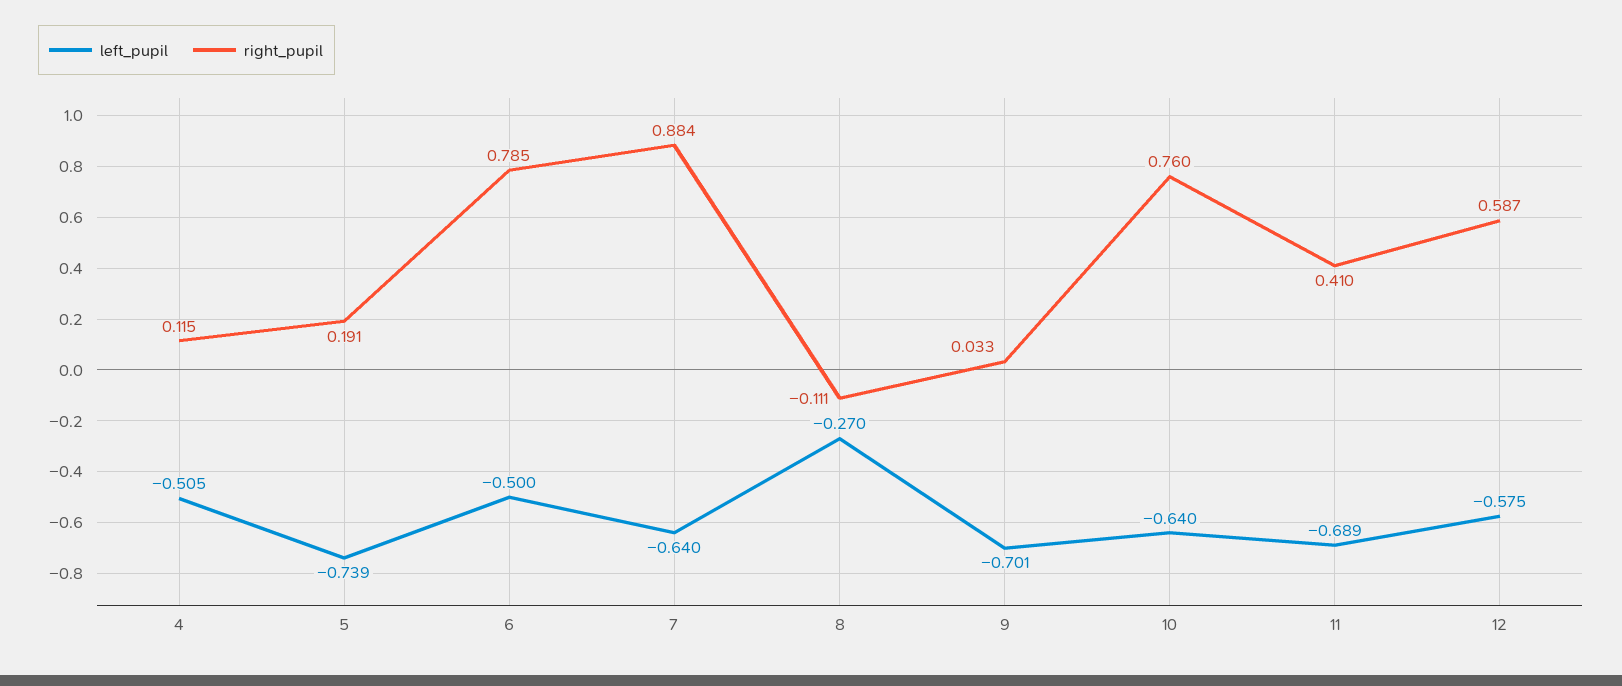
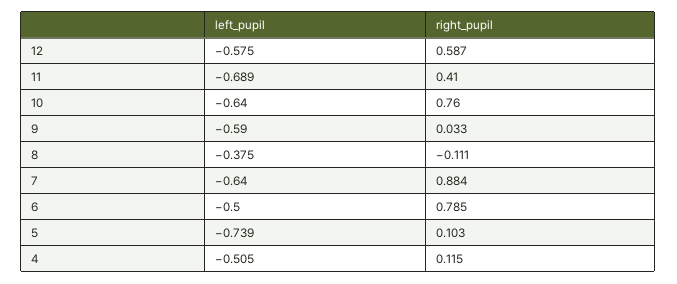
  {
    "left_pupil": {
      "4": -0.505,
      "5": -0.739,
      "6": -0.5,
      "7": -0.64,
-     "8": -0.27,
+     "8": -0.375,
-     "9": -0.701,
+     "9": -0.59,
      "10": -0.64,
      "11": -0.689,
      "12": -0.575
    },
    "right_pupil": {
      "4": 0.115,
-     "5": 0.191,
+     "5": 0.103,
      "6": 0.785,
      "7": 0.884,
      "8": -0.111,
      "9": 0.033,
      "10": 0.76,
      "11": 0.41,
      "12": 0.587
    }
  }

